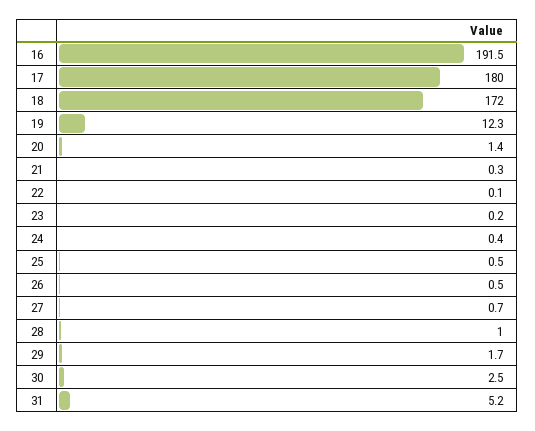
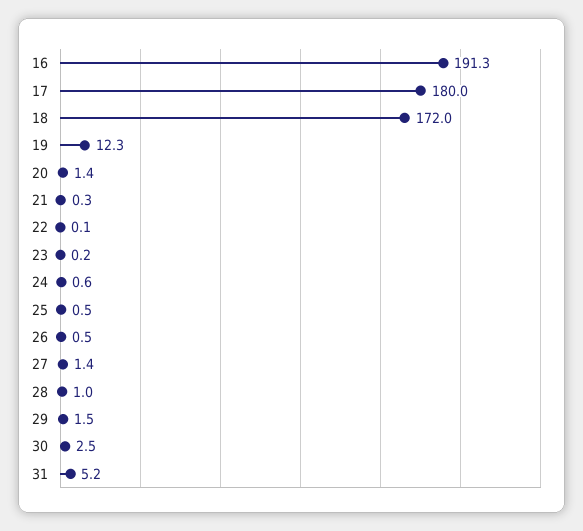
  {
-   "16": 191.5,
+   "16": 191.3,
    "17": 180,
    "18": 172,
    "19": 12.3,
    "20": 1.4,
    "21": 0.3,
    "22": 0.1,
    "23": 0.2,
-   "24": 0.4,
+   "24": 0.6,
    "25": 0.5,
    "26": 0.5,
-   "27": 0.7,
+   "27": 1.4,
    "28": 1,
-   "29": 1.7,
+   "29": 1.5,
    "30": 2.5,
    "31": 5.2
  }

